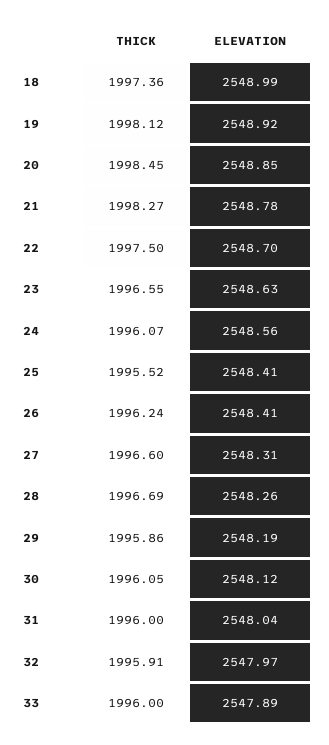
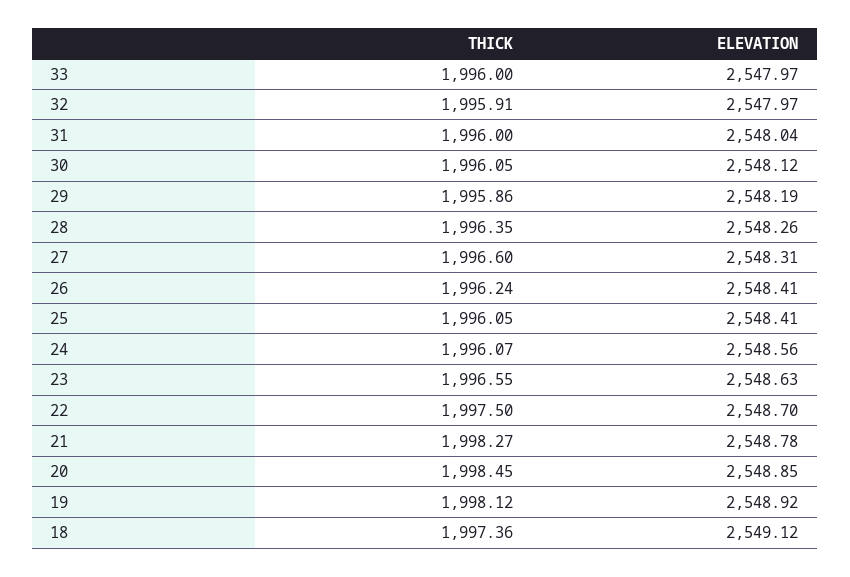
  {
    "THICK": {
      "18": 1997.36,
      "19": 1998.12,
      "20": 1998.45,
      "21": 1998.27,
      "22": 1997.5,
      "23": 1996.55,
      "24": 1996.07,
-     "25": 1995.52,
+     "25": 1996.05,
      "26": 1996.24,
      "27": 1996.6,
-     "28": 1996.69,
+     "28": 1996.35,
      "29": 1995.86,
      "30": 1996.05,
      "31": 1996,
      "32": 1995.91,
      "33": 1996
    },
    "ELEVATION": {
-     "18": 2548.99,
+     "18": 2549.12,
      "19": 2548.92,
      "20": 2548.85,
      "21": 2548.78,
      "22": 2548.7,
      "23": 2548.63,
      "24": 2548.56,
      "25": 2548.41,
      "26": 2548.41,
      "27": 2548.31,
      "28": 2548.26,
      "29": 2548.19,
      "30": 2548.12,
      "31": 2548.04,
      "32": 2547.97,
-     "33": 2547.89
+     "33": 2547.97
    }
  }

